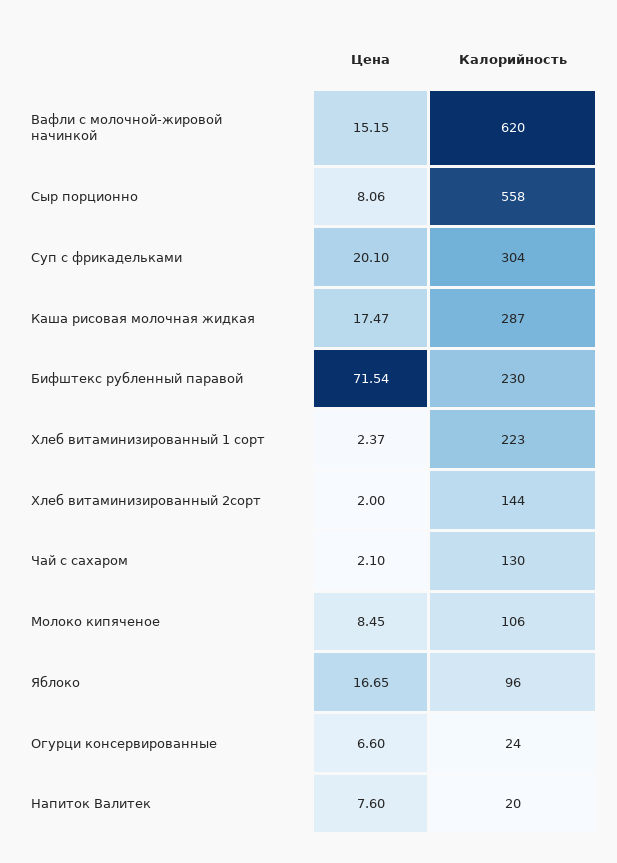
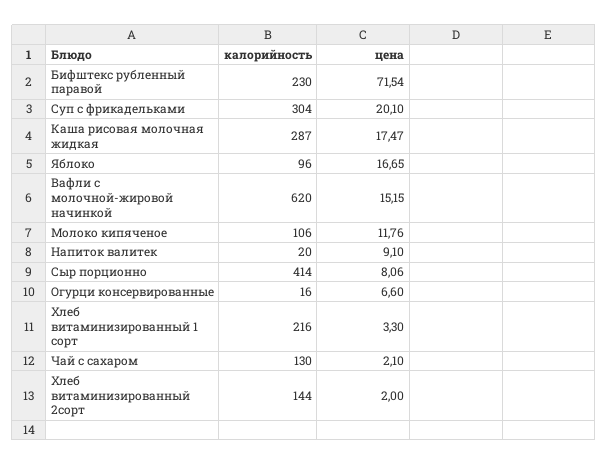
  {
    "Цена": {
      "Вафли с молочной-жировой начинкой": 15.15,
      "Сыр порционно": 8.06,
      "Суп с фрикадельками": 20.1,
      "Каша рисовая молочная жидкая": 17.47,
      "Бифштекс рубленный паравой": 71.54,
-     "Хлеб витаминизированный 1 сорт": 2.37,
+     "Хлеб витаминизированный 1 сорт": 3.3,
      "Хлеб витаминизированный 2сорт": 2,
      "Чай с сахаром": 2.1,
-     "Молоко кипяченое": 8.45,
+     "Молоко кипяченое": 11.76,
      "Яблоко": 16.65,
      "Огурци консервированные": 6.6,
-     "Напиток Валитек": 7.6
+     "Напиток Валитек": 9.1
    },
    "Калорийность": {
      "Вафли с молочной-жировой начинкой": 620,
-     "Сыр порционно": 558,
+     "Сыр порционно": 414,
      "Суп с фрикадельками": 304,
      "Каша рисовая молочная жидкая": 287,
      "Бифштекс рубленный паравой": 230,
-     "Хлеб витаминизированный 1 сорт": 223,
+     "Хлеб витаминизированный 1 сорт": 216,
      "Хлеб витаминизированный 2сорт": 144,
      "Чай с сахаром": 130,
      "Молоко кипяченое": 106,
      "Яблоко": 96,
-     "Огурци консервированные": 24,
+     "Огурци консервированные": 16,
      "Напиток Валитек": 20
    }
  }

